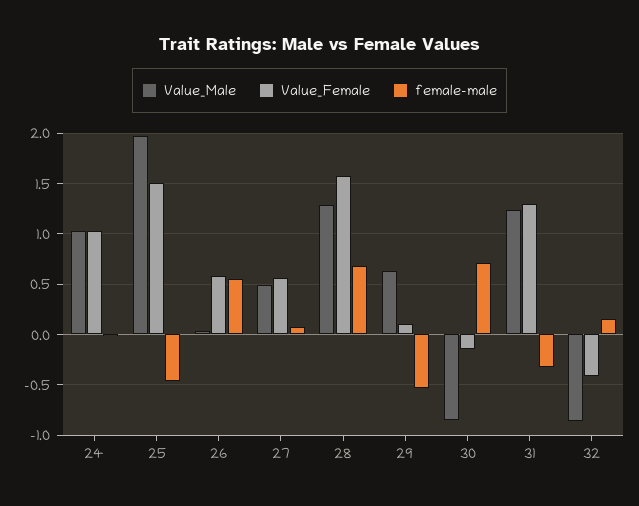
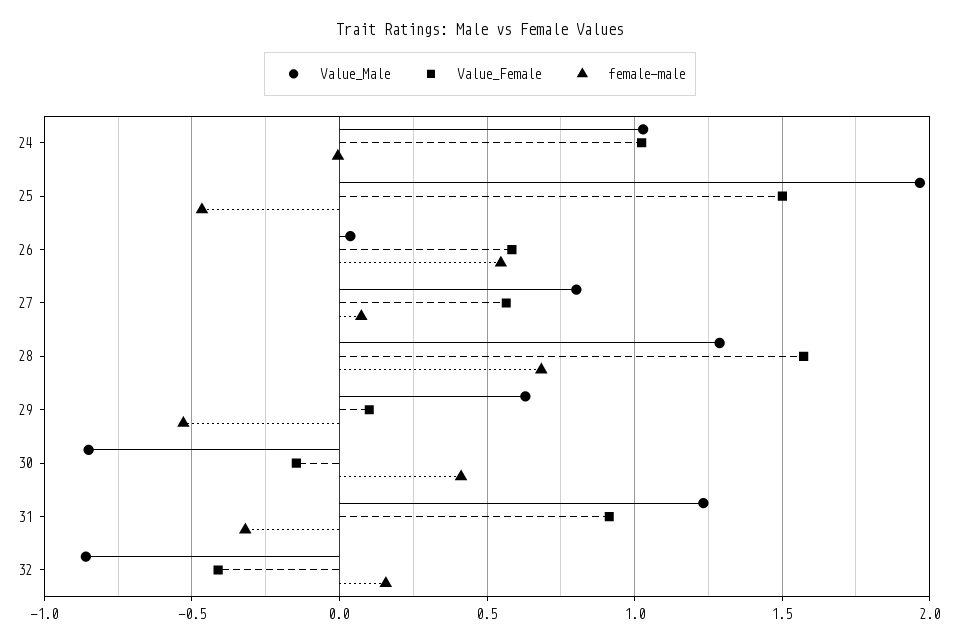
  {
    "Value_Male": {
      "24": 1.05,
      "25": 1.95,
      "26": 0.05,
-     "27": 0.5,
+     "27": 0.8,
      "28": 1.3,
      "29": 0.65,
      "30": -0.85,
      "31": 1.25,
      "32": -0.85
    },
    "Value_Female": {
      "24": 1,
      "25": 1.5,
      "26": 0.6,
      "27": 0.55,
      "28": 1.55,
      "29": 0.1,
      "30": -0.15,
-     "31": 1.3,
+     "31": 0.9,
      "32": -0.4
    },
    "female-male": {
      "24": 0,
      "25": -0.45,
      "26": 0.55,
      "27": 0.05,
      "28": 0.7,
      "29": -0.55,
-     "30": 0.7,
+     "30": 0.4,
      "31": -0.3,
      "32": 0.15
    }
  }

